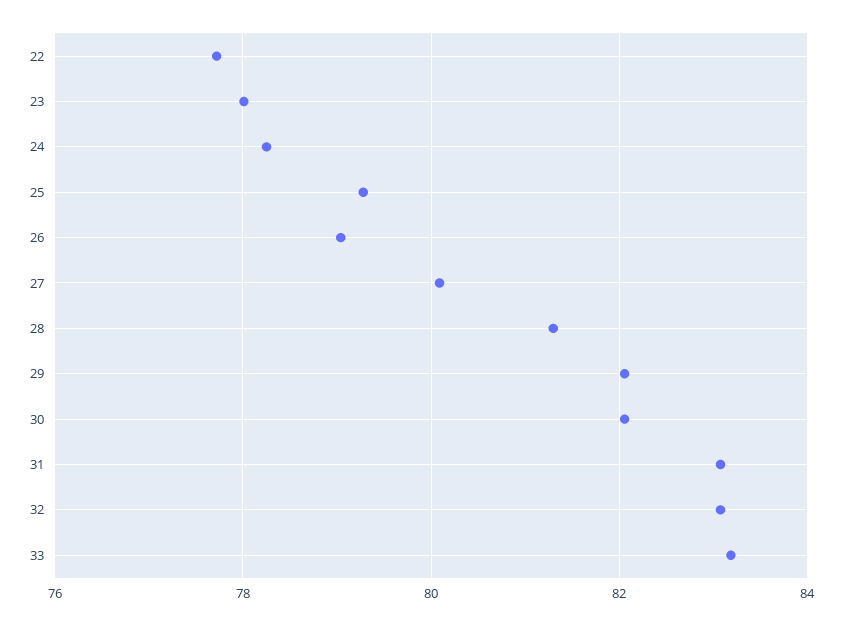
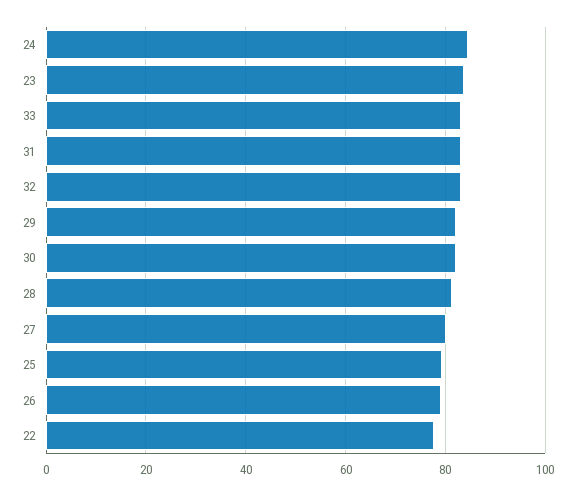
  {
    "22": 77.8,
-   "23": 78,
+   "23": 84,
-   "24": 78.2,
+   "24": 84,
    "25": 79.2,
    "26": 79,
    "27": 80,
    "28": 81.4,
    "29": 82,
    "30": 82,
    "31": 83,
    "32": 83,
    "33": 83.2
  }

